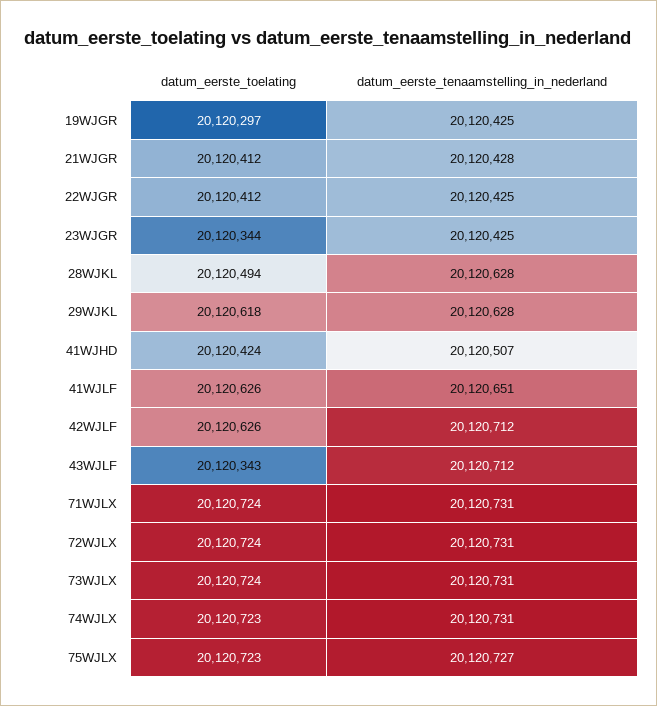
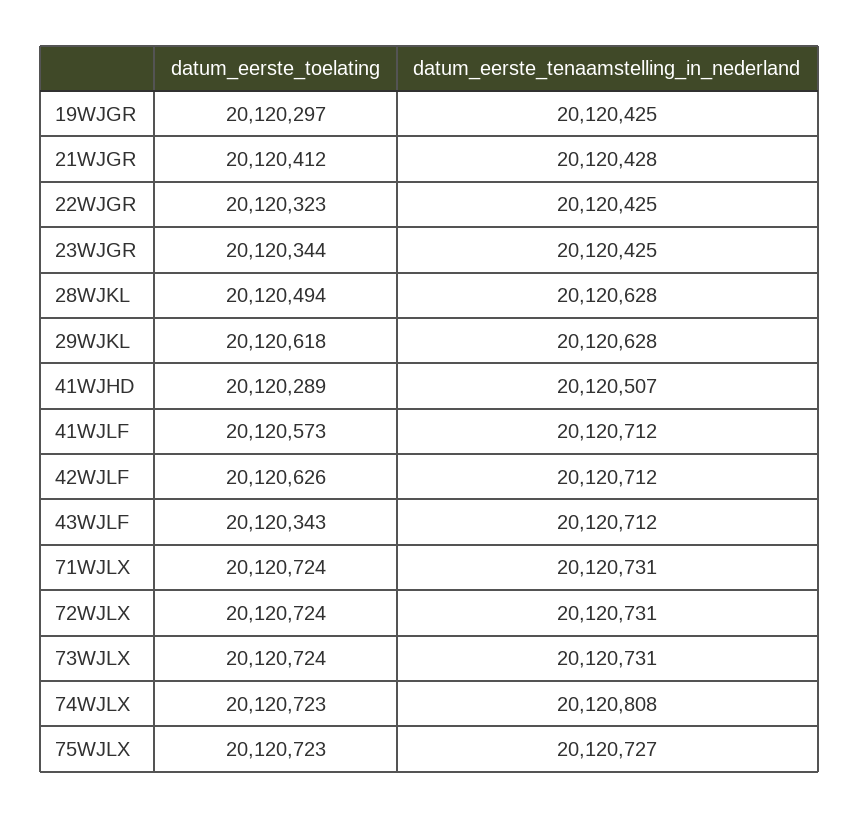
  {
    "datum_eerste_toelating": {
      "19WJGR": 20120297,
      "21WJGR": 20120412,
-     "22WJGR": 20120412,
+     "22WJGR": 20120323,
      "23WJGR": 20120344,
      "28WJKL": 20120494,
      "29WJKL": 20120618,
-     "41WJHD": 20120424,
+     "41WJHD": 20120289,
-     "41WJLF": 20120626,
+     "41WJLF": 20120573,
      "42WJLF": 20120626,
      "43WJLF": 20120343,
      "71WJLX": 20120724,
      "72WJLX": 20120724,
      "73WJLX": 20120724,
      "74WJLX": 20120723,
      "75WJLX": 20120723
    },
    "datum_eerste_tenaamstelling_in_nederland": {
      "19WJGR": 20120425,
      "21WJGR": 20120428,
      "22WJGR": 20120425,
      "23WJGR": 20120425,
      "28WJKL": 20120628,
      "29WJKL": 20120628,
      "41WJHD": 20120507,
-     "41WJLF": 20120651,
+     "41WJLF": 20120712,
      "42WJLF": 20120712,
      "43WJLF": 20120712,
      "71WJLX": 20120731,
      "72WJLX": 20120731,
      "73WJLX": 20120731,
-     "74WJLX": 20120731,
+     "74WJLX": 20120808,
      "75WJLX": 20120727
    }
  }

